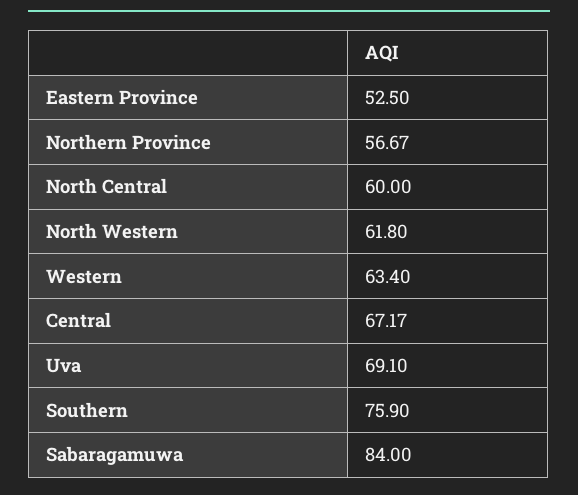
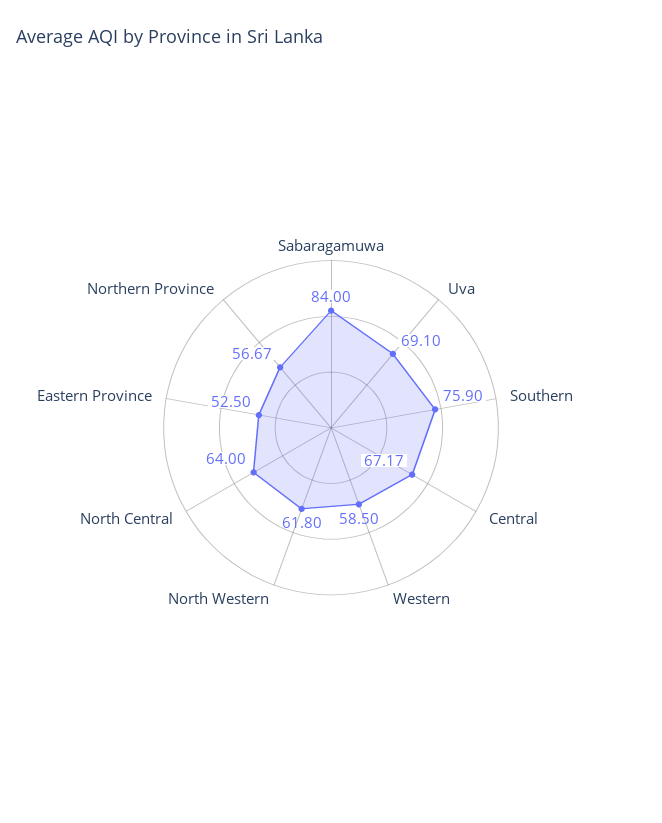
  {
    "Eastern Province": 52.5,
    "Northern Province": 56.67,
-   "North Central": 60,
+   "North Central": 64,
    "North Western": 61.8,
-   "Western": 63.4,
+   "Western": 58.5,
    "Central": 67.17,
    "Uva": 69.1,
    "Southern": 75.9,
    "Sabaragamuwa": 84
  }

